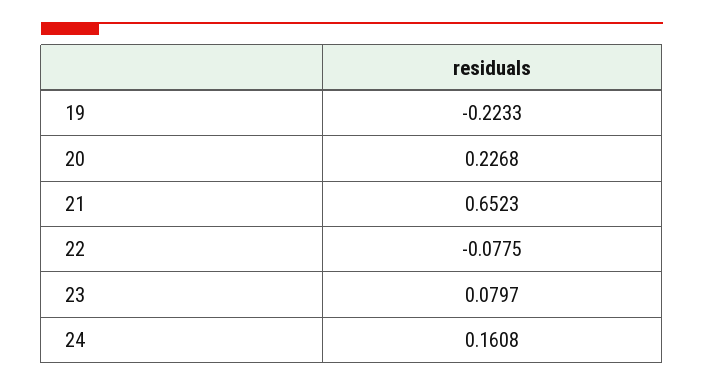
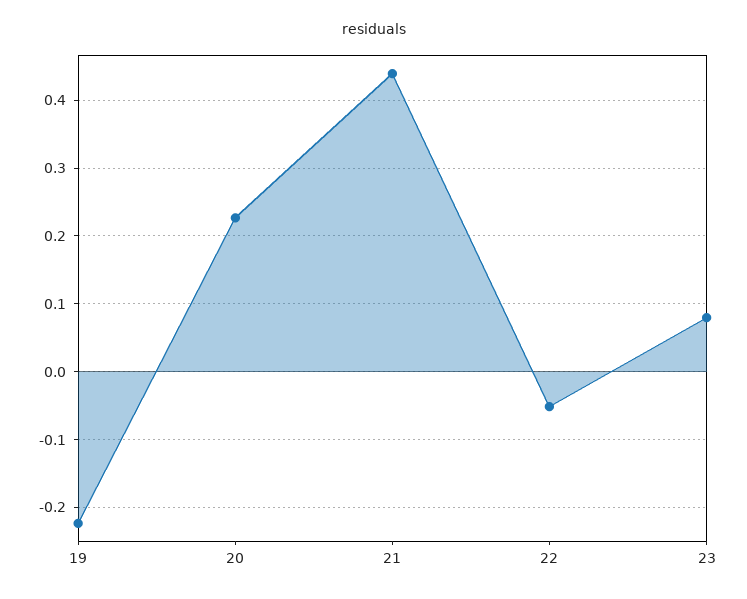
  {
    "19": -0.2233,
    "20": 0.2268,
-   "21": 0.6523,
+   "21": 0.44,
-   "22": -0.0775,
+   "22": -0.05,
-   "23": 0.0797,
+   "23": 0.0797
-   "24": 0.1608
  }

